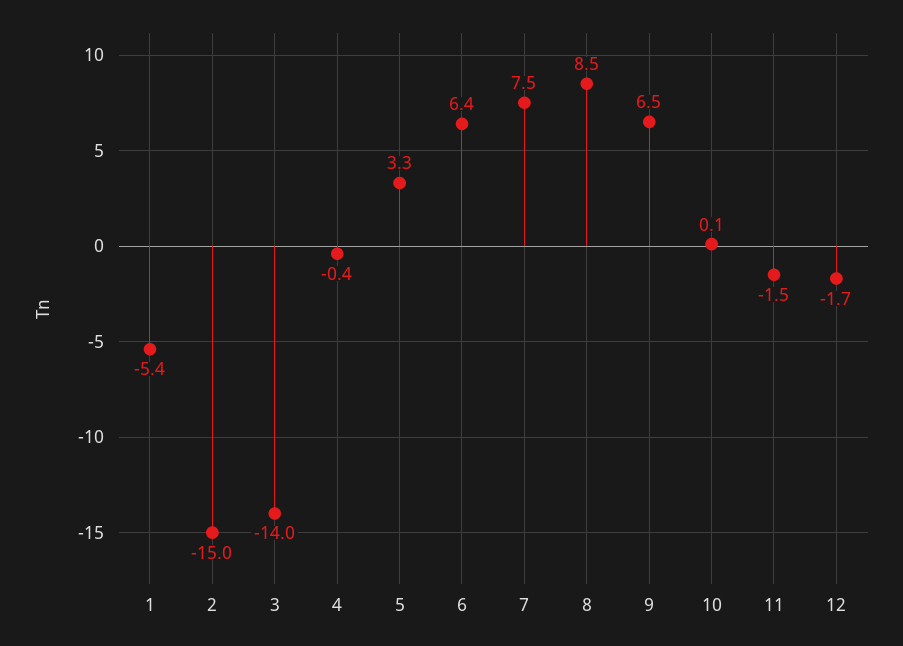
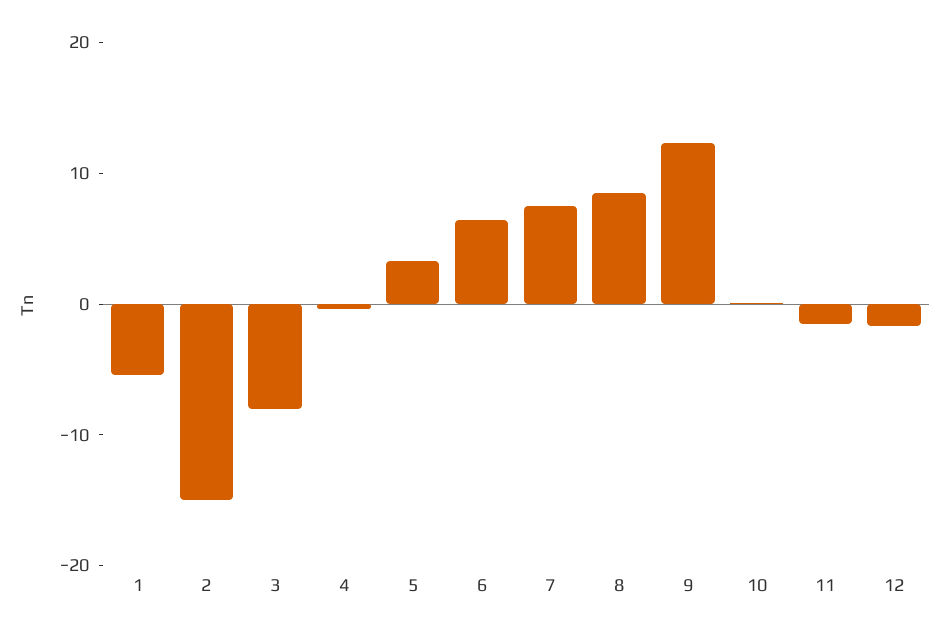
  {
    "1": -5.4,
    "2": -15,
-   "3": -14,
+   "3": -8,
    "4": -0.4,
    "5": 3.3,
    "6": 6.4,
    "7": 7.5,
    "8": 8.5,
-   "9": 6.5,
+   "9": 12,
    "10": 0.1,
    "11": -1.5,
    "12": -1.7
  }

